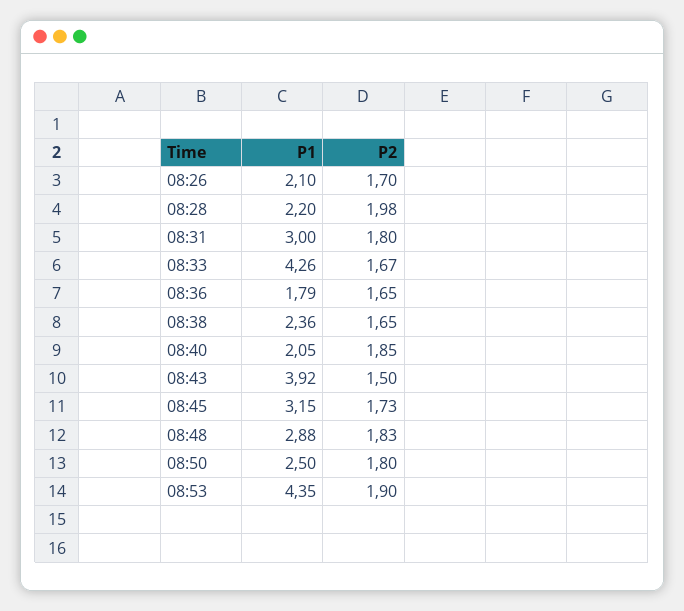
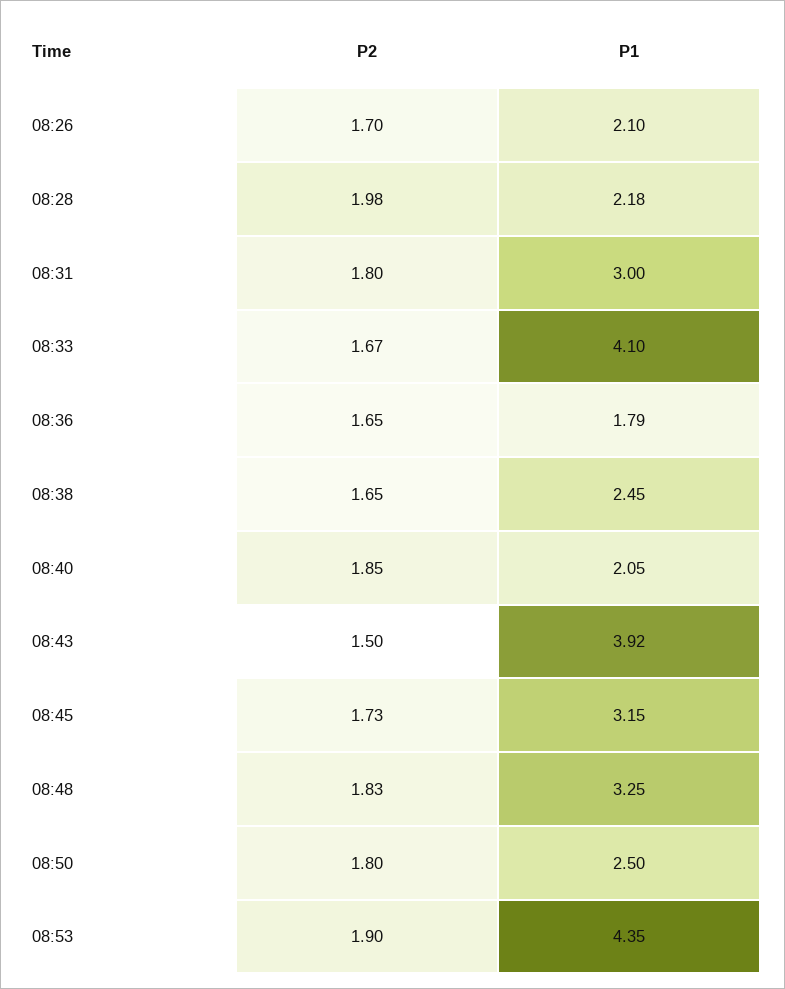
  {
    "P1": {
      "08:26": 2.1,
-     "08:28": 2.2,
+     "08:28": 2.18,
      "08:31": 3,
-     "08:33": 4.26,
+     "08:33": 4.1,
      "08:36": 1.79,
-     "08:38": 2.36,
+     "08:38": 2.45,
      "08:40": 2.05,
      "08:43": 3.92,
      "08:45": 3.15,
-     "08:48": 2.88,
+     "08:48": 3.25,
      "08:50": 2.5,
      "08:53": 4.35
    },
    "P2": {
      "08:26": 1.7,
      "08:28": 1.98,
      "08:31": 1.8,
      "08:33": 1.67,
      "08:36": 1.65,
      "08:38": 1.65,
      "08:40": 1.85,
      "08:43": 1.5,
      "08:45": 1.73,
      "08:48": 1.83,
      "08:50": 1.8,
      "08:53": 1.9
    }
  }

